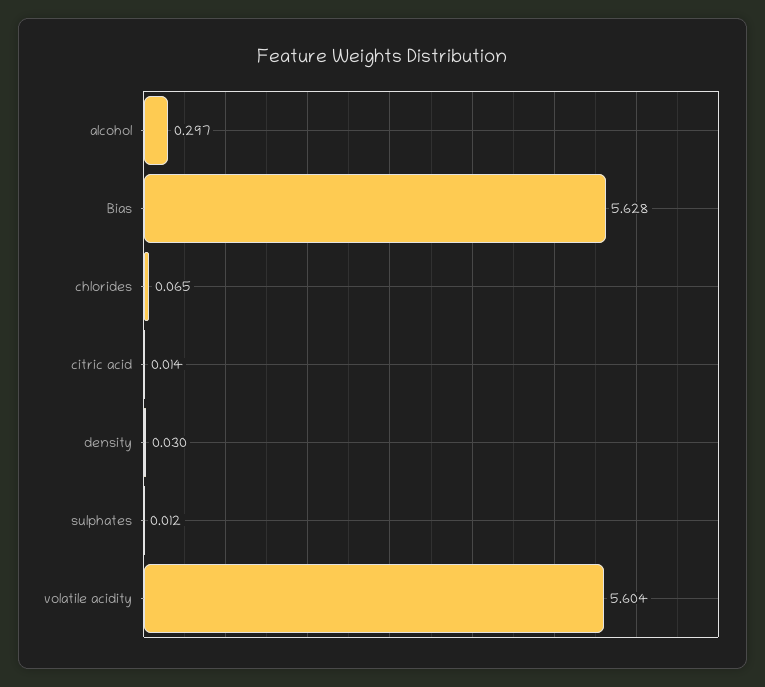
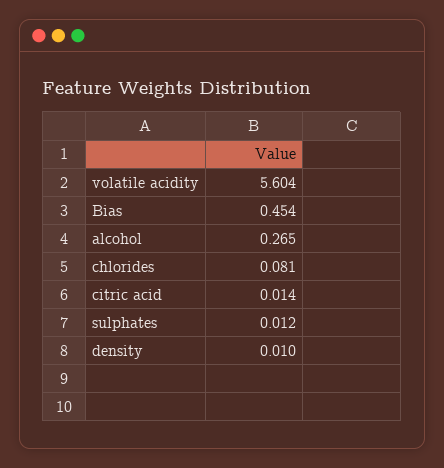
  {
-   "alcohol": 0.297,
+   "alcohol": 0.265,
-   "Bias": 5.628,
+   "Bias": 0.454,
-   "chlorides": 0.065,
+   "chlorides": 0.081,
    "citric acid": 0.014,
-   "density": 0.03,
+   "density": 0.01,
    "sulphates": 0.012,
    "volatile acidity": 5.604
  }

